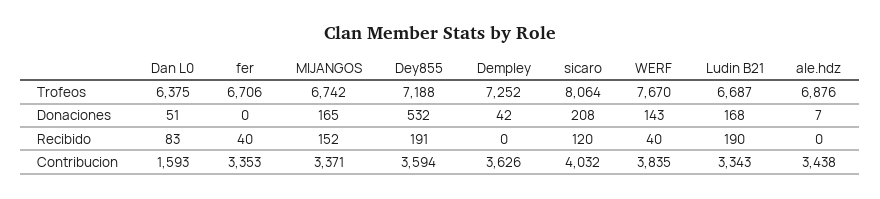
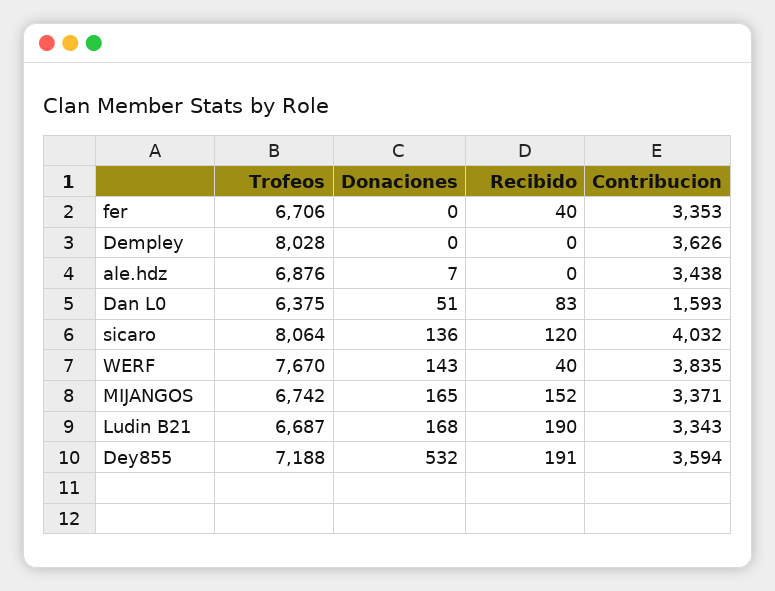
  {
    "Dan L0": {
      "Trofeos": 6375,
      "Donaciones": 51,
      "Recibido": 83,
      "Contribucion": 1593
    },
    "fer": {
      "Trofeos": 6706,
      "Donaciones": 0,
      "Recibido": 40,
      "Contribucion": 3353
    },
    "MIJANGOS": {
      "Trofeos": 6742,
      "Donaciones": 165,
      "Recibido": 152,
      "Contribucion": 3371
    },
    "Dey855": {
      "Trofeos": 7188,
      "Donaciones": 532,
      "Recibido": 191,
      "Contribucion": 3594
    },
    "Dempley": {
-     "Trofeos": 7252,
+     "Trofeos": 8028,
-     "Donaciones": 42,
+     "Donaciones": 0,
      "Recibido": 0,
      "Contribucion": 3626
    },
    "sicaro": {
      "Trofeos": 8064,
-     "Donaciones": 208,
+     "Donaciones": 136,
      "Recibido": 120,
      "Contribucion": 4032
    },
    "WERF": {
      "Trofeos": 7670,
      "Donaciones": 143,
      "Recibido": 40,
      "Contribucion": 3835
    },
    "Ludin B21": {
      "Trofeos": 6687,
      "Donaciones": 168,
      "Recibido": 190,
      "Contribucion": 3343
    },
    "ale.hdz": {
      "Trofeos": 6876,
      "Donaciones": 7,
      "Recibido": 0,
      "Contribucion": 3438
    }
  }

